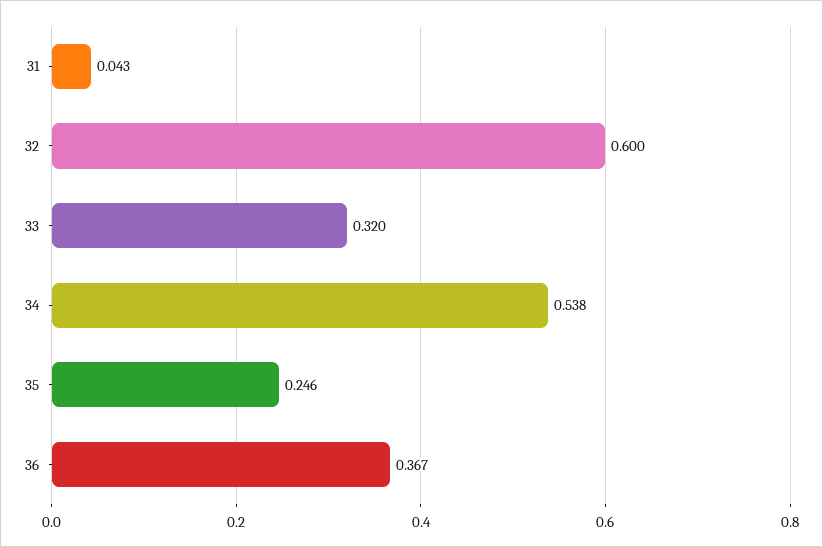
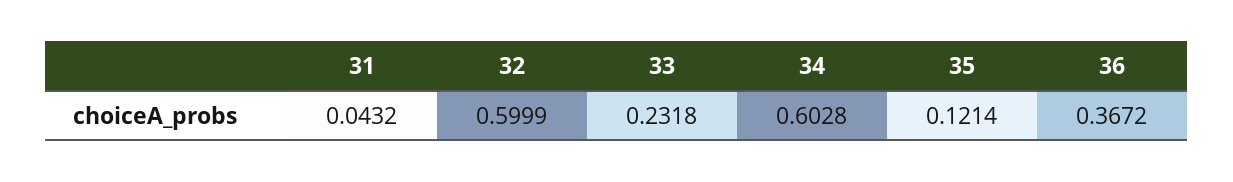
  {
    "31": 0.0432,
    "32": 0.5999,
-   "33": 0.32,
+   "33": 0.2318,
-   "34": 0.538,
+   "34": 0.6028,
-   "35": 0.246,
+   "35": 0.1214,
    "36": 0.3672
  }

